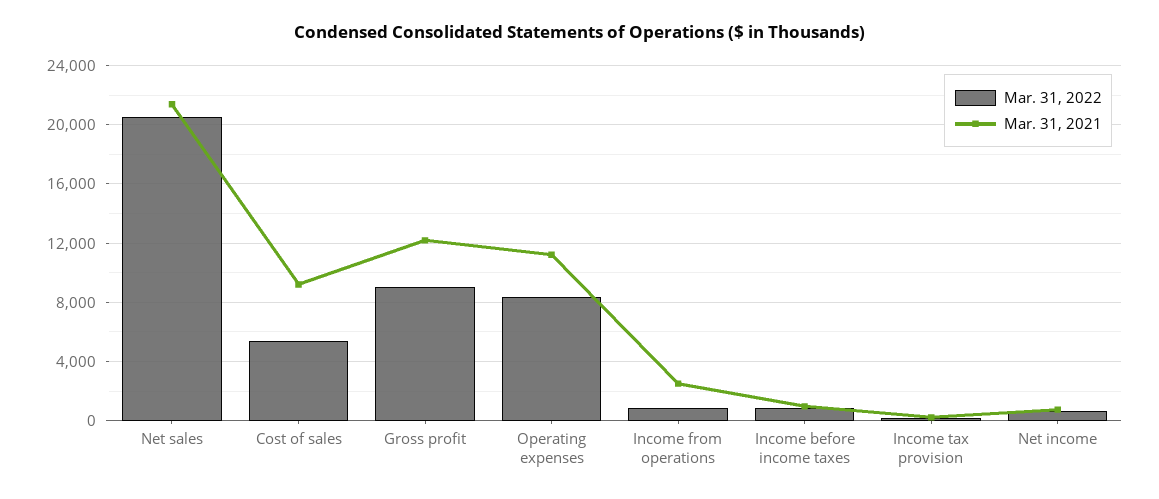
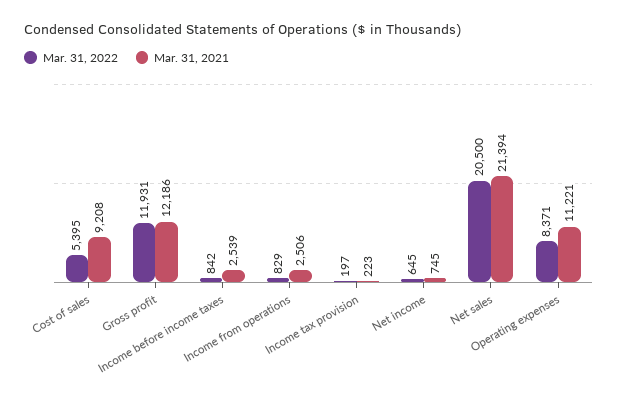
  {
    "Mar. 31, 2022": {
      "Net sales": 20500,
      "Cost of sales": 5395,
-     "Gross profit": 9000,
+     "Gross profit": 11931,
      "Operating expenses": 8371,
      "Income from operations": 829,
      "Income before income taxes": 842,
      "Income tax provision": 197,
      "Net income": 645
    },
    "Mar. 31, 2021": {
      "Net sales": 21394,
      "Cost of sales": 9208,
      "Gross profit": 12186,
      "Operating expenses": 11221,
      "Income from operations": 2506,
-     "Income before income taxes": 1000,
+     "Income before income taxes": 2539,
      "Income tax provision": 223,
      "Net income": 745
    }
  }

